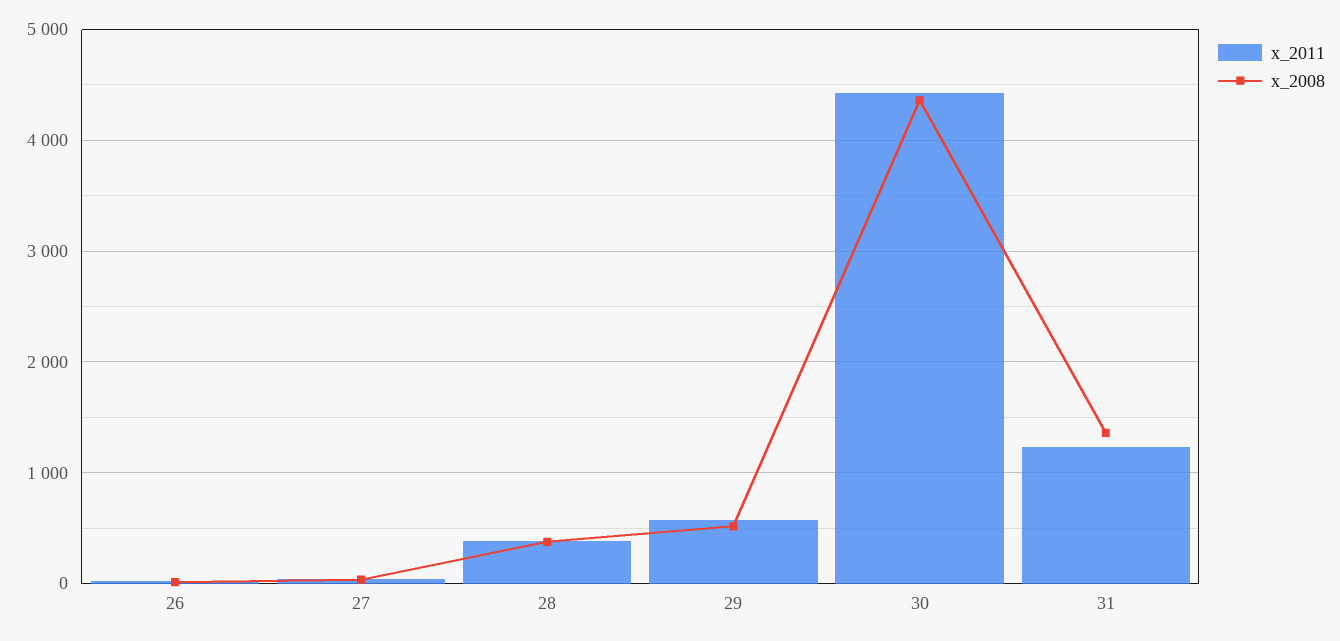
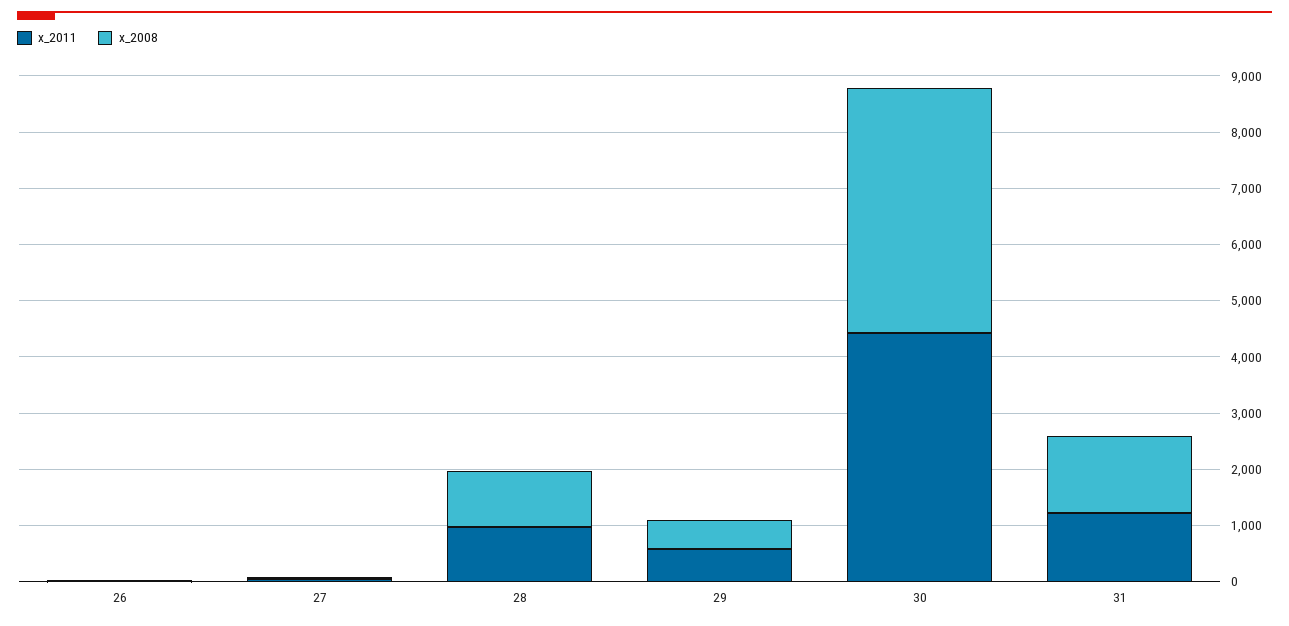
  {
    "x_2011": {
      "26": 0,
      "27": 0,
-     "28": 400,
+     "28": 1000,
      "29": 600,
      "30": 4400,
      "31": 1200
    },
    "x_2008": {
      "26": 0,
      "27": 0,
-     "28": 400,
+     "28": 1000,
      "29": 500,
      "30": 4400,
      "31": 1400
    }
  }

